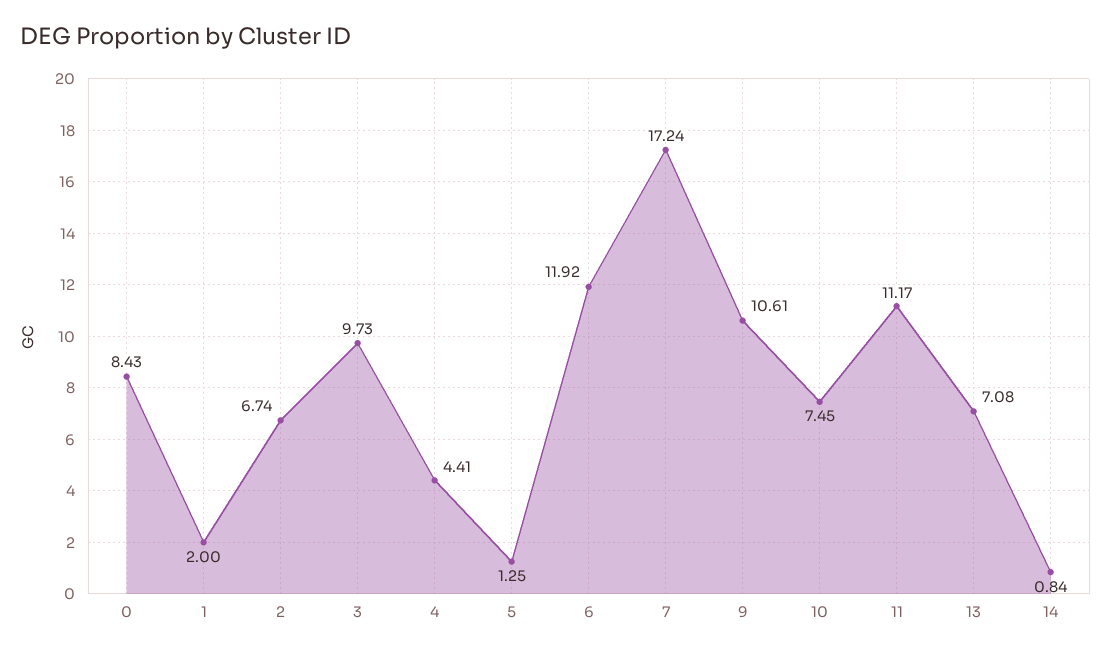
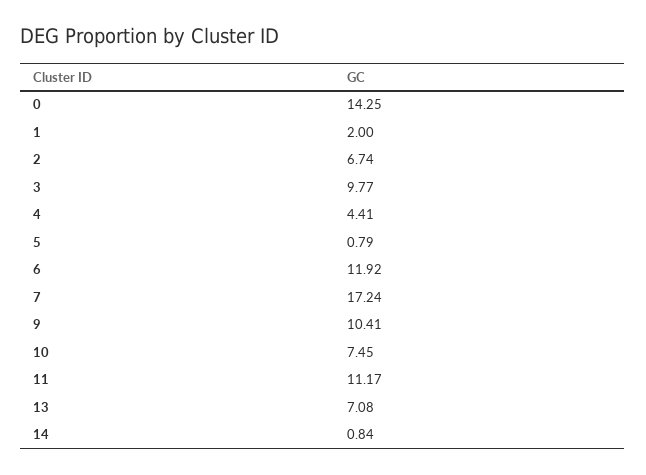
  {
-   "0": 8.43,
+   "0": 14.25,
    "1": 2,
    "2": 6.74,
-   "3": 9.73,
+   "3": 9.77,
    "4": 4.41,
-   "5": 1.25,
+   "5": 0.79,
    "6": 11.92,
    "7": 17.24,
-   "9": 10.61,
+   "9": 10.41,
    "10": 7.45,
    "11": 11.17,
    "13": 7.08,
    "14": 0.84
  }

